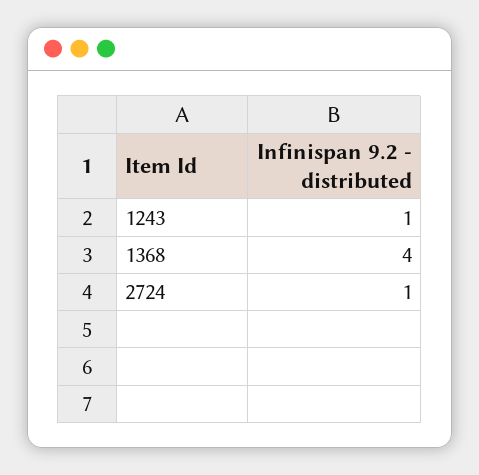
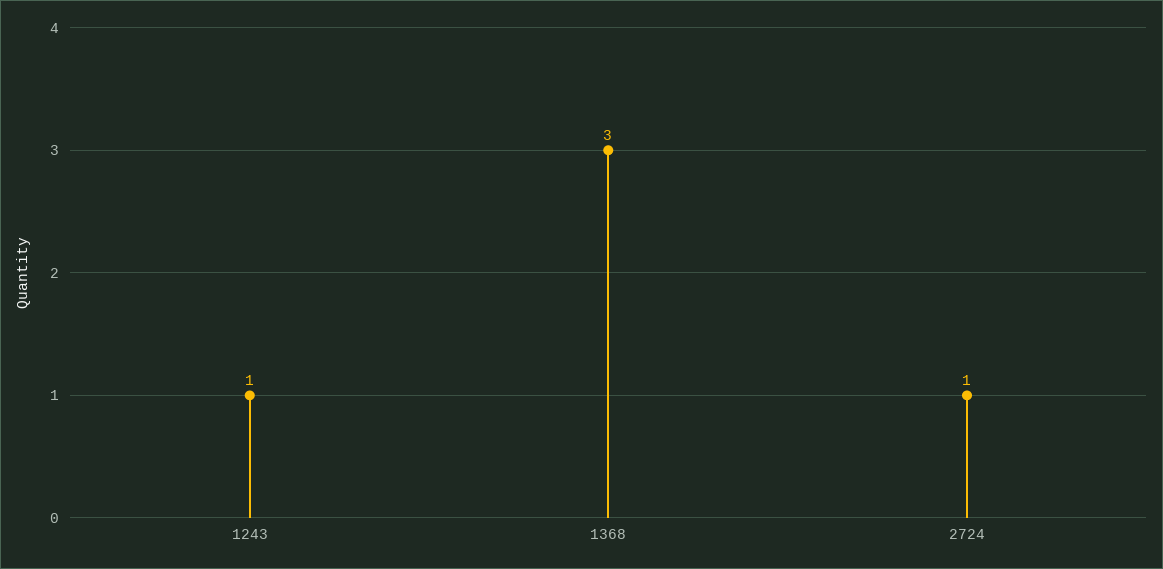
  {
    "1243": 1,
-   "1368": 4,
+   "1368": 3,
    "2724": 1
  }

